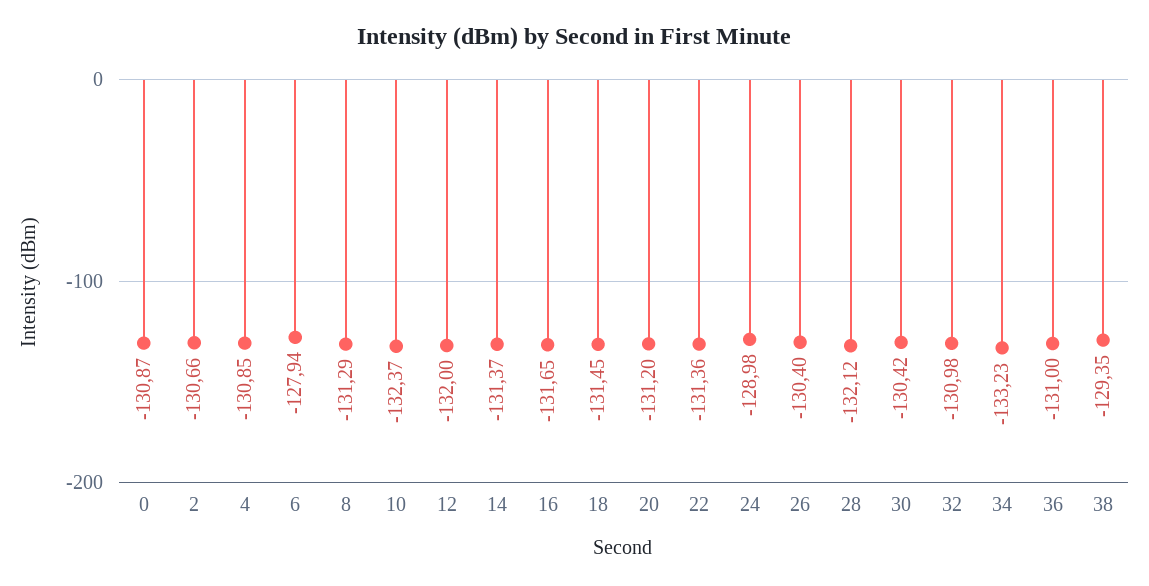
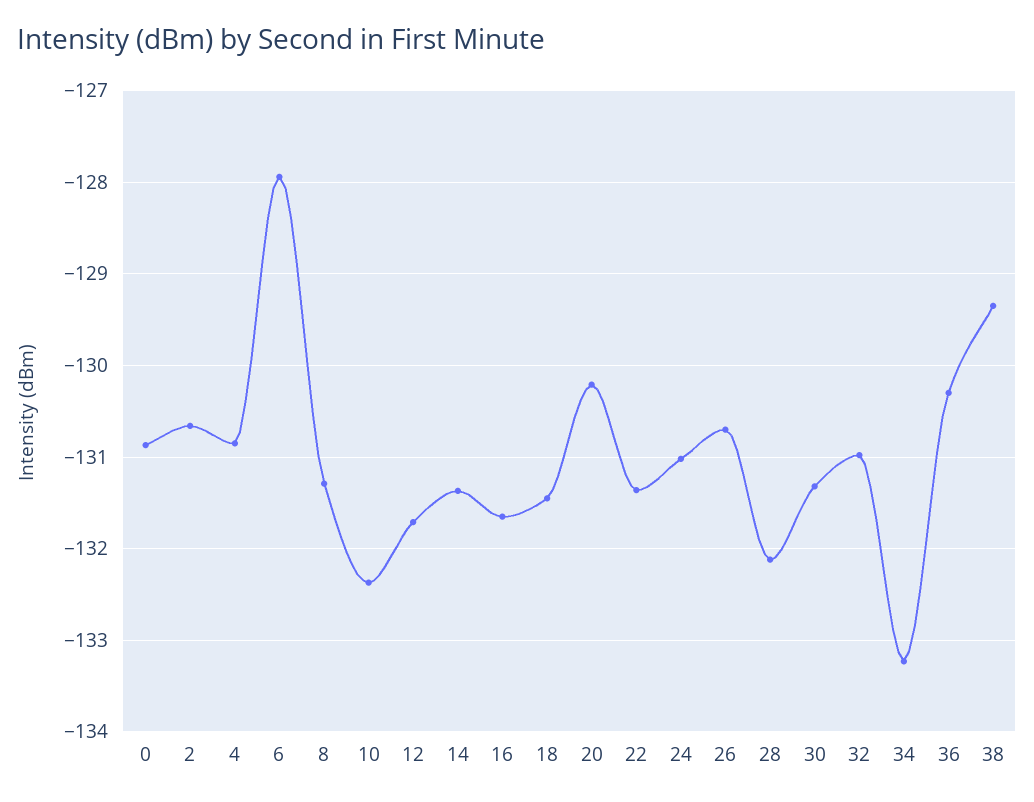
  {
    "0": -130.87,
    "2": -130.66,
    "4": -130.85,
    "6": -127.94,
    "8": -131.29,
    "10": -132.37,
-   "12": -132,
+   "12": -131.7,
    "14": -131.37,
    "16": -131.65,
    "18": -131.45,
-   "20": -131.2,
+   "20": -130.2,
    "22": -131.36,
-   "24": -128.98,
+   "24": -131,
-   "26": -130.4,
+   "26": -130.7,
    "28": -132.12,
-   "30": -130.42,
+   "30": -131.3,
    "32": -130.98,
    "34": -133.23,
-   "36": -131,
+   "36": -130.3,
    "38": -129.35
  }

